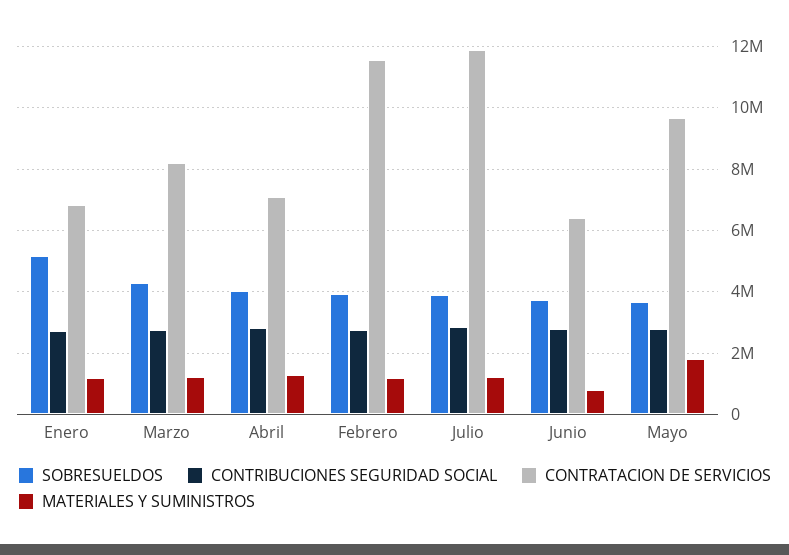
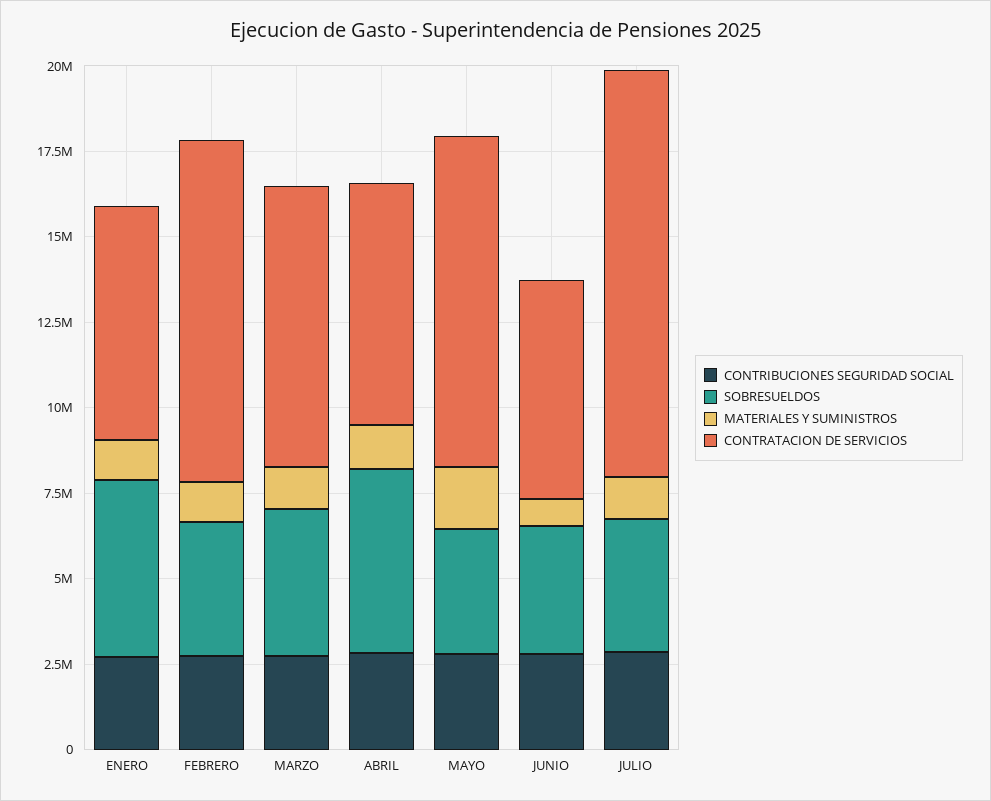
  {
    "SOBRESUELDOS": {
      "Enero": 5200000,
      "Marzo": 4400000,
-     "Abril": 4000000,
+     "Abril": 5500000,
      "Febrero": 4000000,
      "Julio": 4000000,
      "Junio": 3800000,
      "Mayo": 3600000
    },
    "CONTRIBUCIONES SEGURIDAD SOCIAL": {
      "Enero": 2800000,
      "Marzo": 2800000,
      "Abril": 2800000,
      "Febrero": 2800000,
      "Julio": 2800000,
      "Junio": 2800000,
      "Mayo": 2800000
    },
    "CONTRATACION DE SERVICIOS": {
      "Enero": 6800000,
      "Marzo": 8200000,
      "Abril": 7000000,
-     "Febrero": 11600000,
+     "Febrero": 10000000,
      "Julio": 12000000,
      "Junio": 6400000,
      "Mayo": 9600000
    },
    "MATERIALES Y SUMINISTROS": {
      "Enero": 1200000,
      "Marzo": 1200000,
      "Abril": 1200000,
      "Febrero": 1200000,
      "Julio": 1200000,
      "Junio": 800000,
      "Mayo": 1800000
    }
  }

